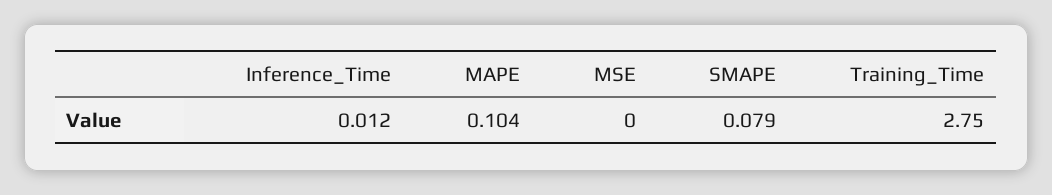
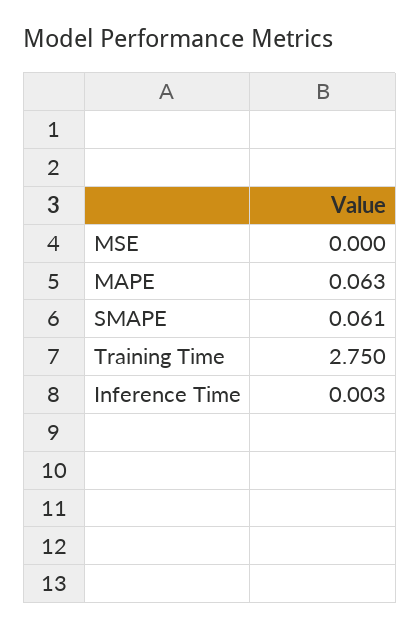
  {
-   "Inference_Time": 0.012,
+   "Inference_Time": 0.003,
-   "MAPE": 0.104,
+   "MAPE": 0.063,
    "MSE": 0,
-   "SMAPE": 0.079,
+   "SMAPE": 0.061,
    "Training_Time": 2.75
  }

